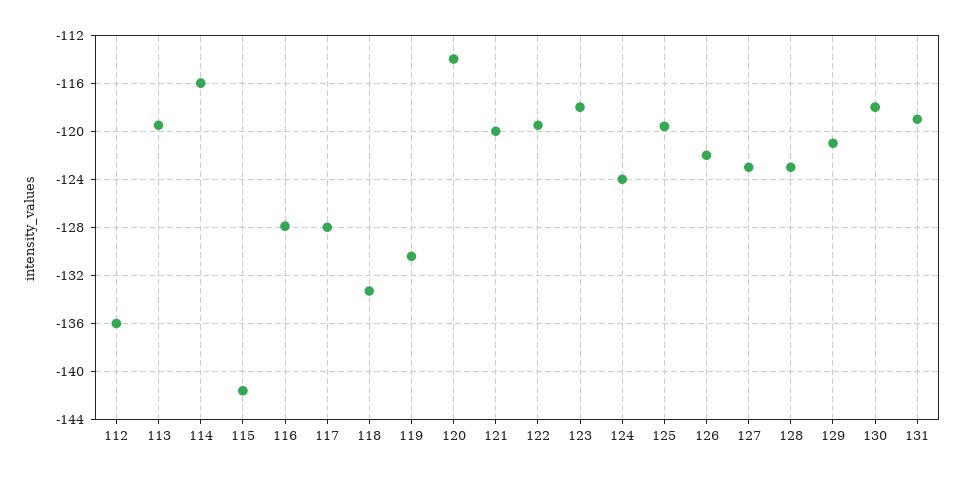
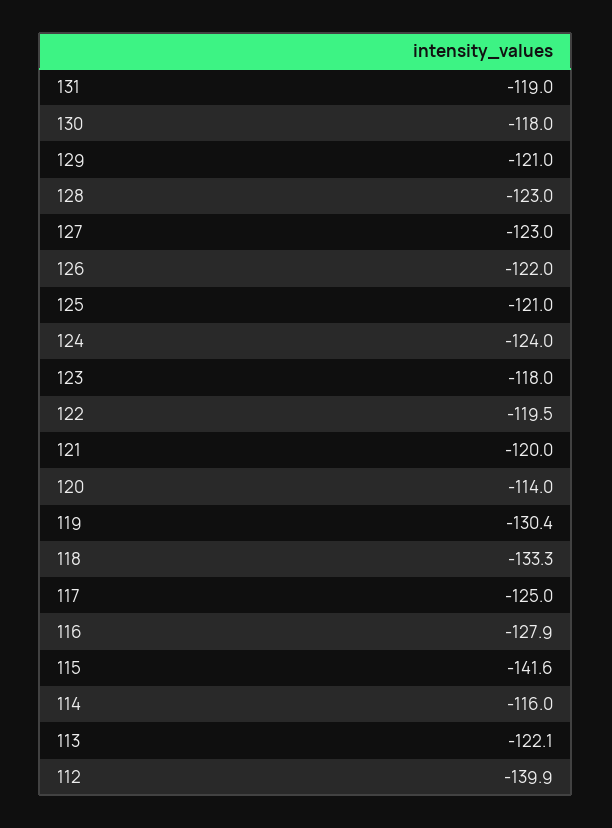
  {
-   "112": -136,
+   "112": -139.9,
-   "113": -119.5,
+   "113": -122.1,
    "114": -116,
    "115": -141.6,
    "116": -127.9,
-   "117": -128,
+   "117": -125,
    "118": -133.3,
    "119": -130.4,
    "120": -114,
    "121": -120,
    "122": -119.5,
    "123": -118,
    "124": -124,
-   "125": -119.5,
+   "125": -121,
    "126": -122,
    "127": -123,
    "128": -123,
    "129": -121,
    "130": -118,
    "131": -119
  }

